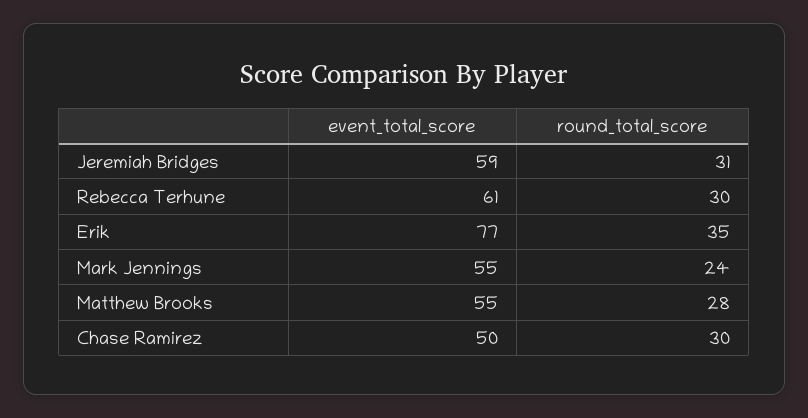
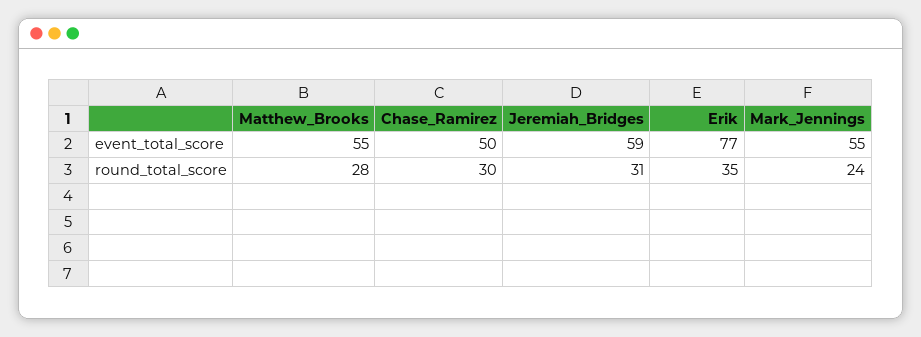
  {
    "event_total_score": {
      "Jeremiah Bridges": 59,
-     "Rebecca Terhune": 61,
      "Erik": 77,
      "Mark Jennings": 55,
      "Matthew Brooks": 55,
      "Chase Ramirez": 50
    },
    "round_total_score": {
      "Jeremiah Bridges": 31,
-     "Rebecca Terhune": 30,
      "Erik": 35,
      "Mark Jennings": 24,
      "Matthew Brooks": 28,
      "Chase Ramirez": 30
    }
  }

